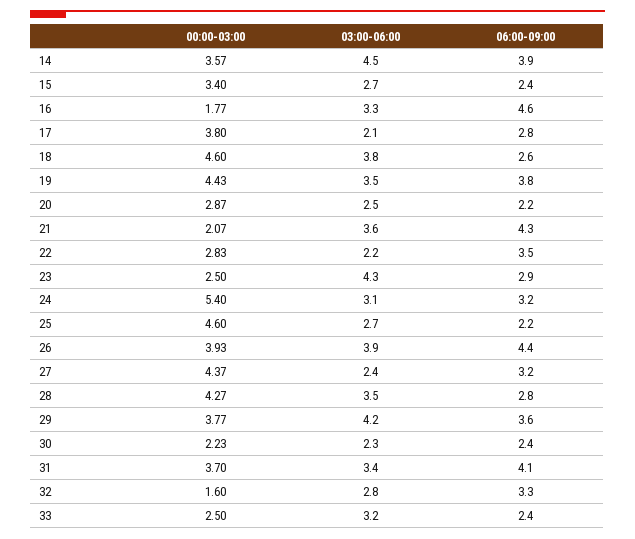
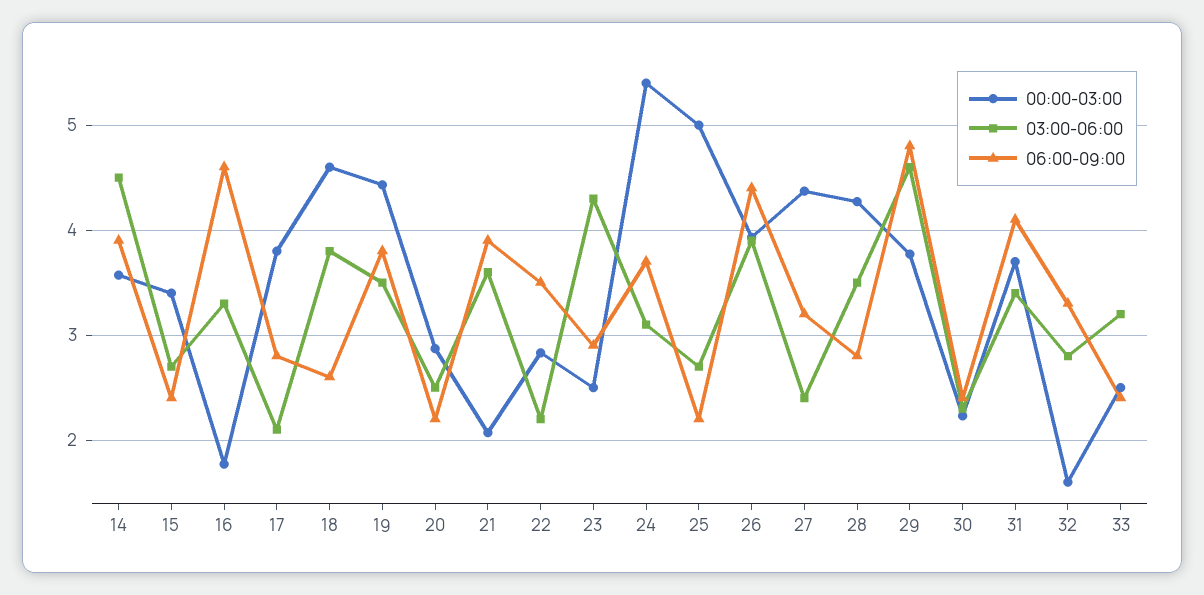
  {
    "00:00-03:00": {
      "14": 3.57,
      "15": 3.4,
      "16": 1.77,
      "17": 3.8,
      "18": 4.6,
      "19": 4.43,
      "20": 2.87,
      "21": 2.07,
      "22": 2.83,
      "23": 2.5,
      "24": 5.4,
-     "25": 4.6,
+     "25": 5,
      "26": 3.93,
      "27": 4.37,
      "28": 4.27,
      "29": 3.77,
      "30": 2.23,
      "31": 3.7,
      "32": 1.6,
      "33": 2.5
    },
    "03:00-06:00": {
      "14": 4.5,
      "15": 2.7,
      "16": 3.3,
      "17": 2.1,
      "18": 3.8,
      "19": 3.5,
      "20": 2.5,
      "21": 3.6,
      "22": 2.2,
      "23": 4.3,
      "24": 3.1,
      "25": 2.7,
      "26": 3.9,
      "27": 2.4,
      "28": 3.5,
-     "29": 4.2,
+     "29": 4.6,
      "30": 2.3,
      "31": 3.4,
      "32": 2.8,
      "33": 3.2
    },
    "06:00-09:00": {
      "14": 3.9,
      "15": 2.4,
      "16": 4.6,
      "17": 2.8,
      "18": 2.6,
      "19": 3.8,
      "20": 2.2,
-     "21": 4.3,
+     "21": 3.9,
      "22": 3.5,
      "23": 2.9,
-     "24": 3.2,
+     "24": 3.7,
      "25": 2.2,
      "26": 4.4,
      "27": 3.2,
      "28": 2.8,
-     "29": 3.6,
+     "29": 4.8,
      "30": 2.4,
      "31": 4.1,
      "32": 3.3,
      "33": 2.4
    }
  }

